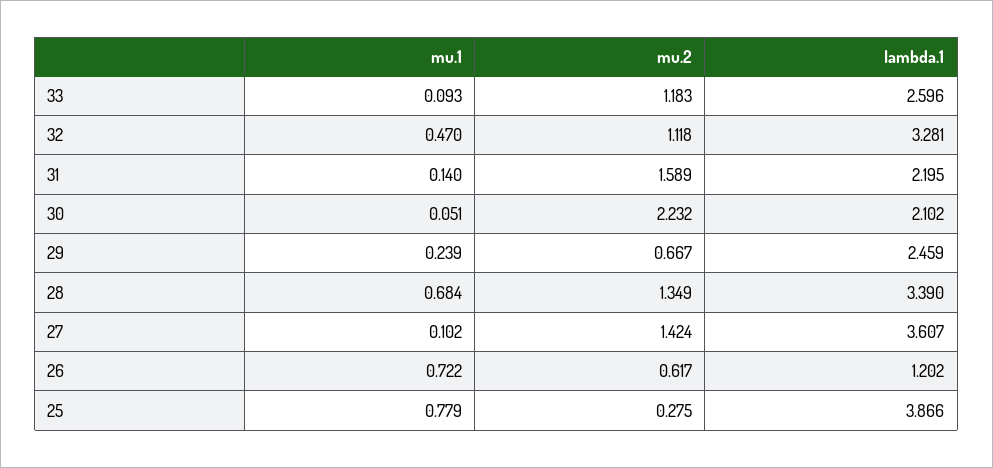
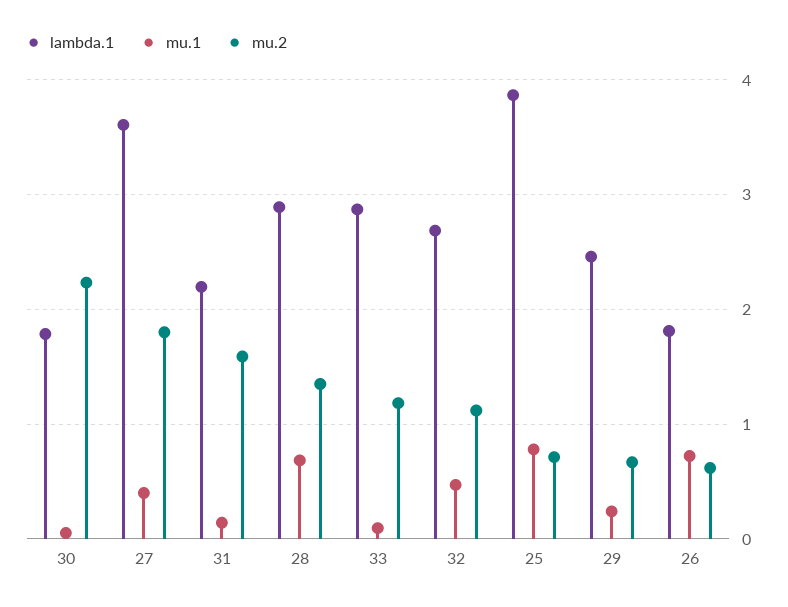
  {
    "mu.1": {
      "33": 0.093,
      "32": 0.47,
      "31": 0.14,
      "30": 0.051,
      "29": 0.239,
      "28": 0.684,
-     "27": 0.102,
+     "27": 0.4,
      "26": 0.722,
      "25": 0.779
    },
    "mu.2": {
      "33": 1.183,
      "32": 1.118,
      "31": 1.589,
      "30": 2.232,
      "29": 0.667,
      "28": 1.349,
-     "27": 1.424,
+     "27": 1.8,
      "26": 0.617,
-     "25": 0.275
+     "25": 0.7
    },
    "lambda.1": {
-     "33": 2.596,
+     "33": 2.9,
-     "32": 3.281,
+     "32": 2.7,
      "31": 2.195,
-     "30": 2.102,
+     "30": 1.8,
      "29": 2.459,
-     "28": 3.39,
+     "28": 2.9,
      "27": 3.607,
-     "26": 1.202,
+     "26": 1.8,
      "25": 3.866
    }
  }

